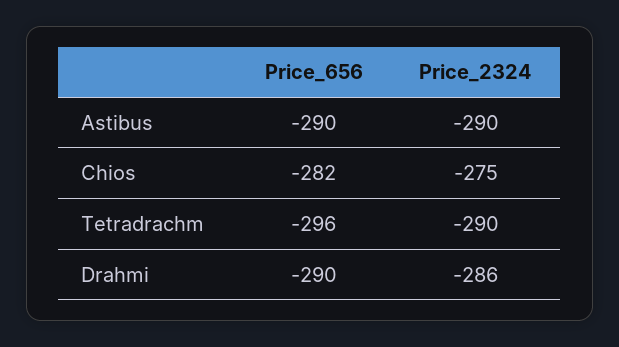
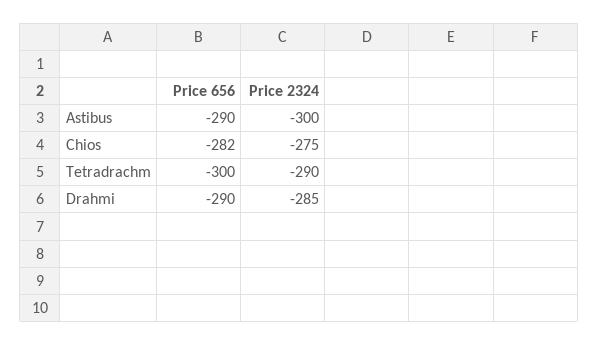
  {
    "Price_656": {
      "Astibus": -290,
      "Chios": -282,
-     "Tetradrachm": -296,
+     "Tetradrachm": -300,
      "Drahmi": -290
    },
    "Price_2324": {
-     "Astibus": -290,
+     "Astibus": -300,
      "Chios": -275,
      "Tetradrachm": -290,
-     "Drahmi": -286
+     "Drahmi": -285
    }
  }

